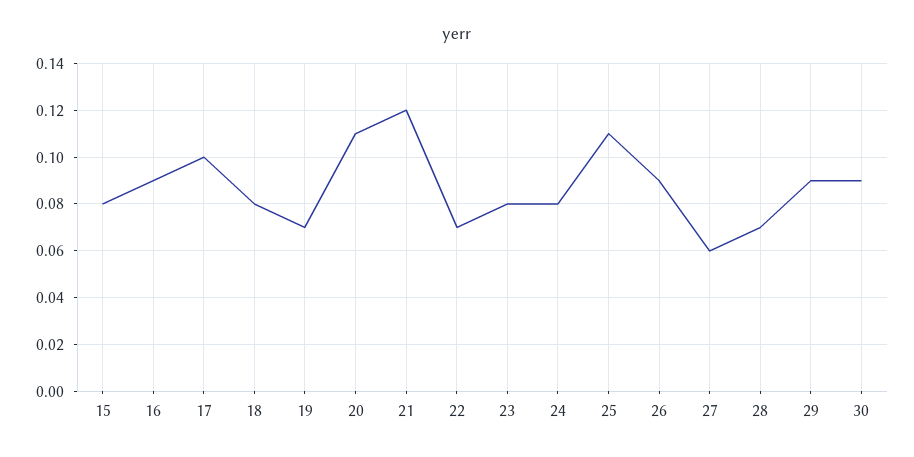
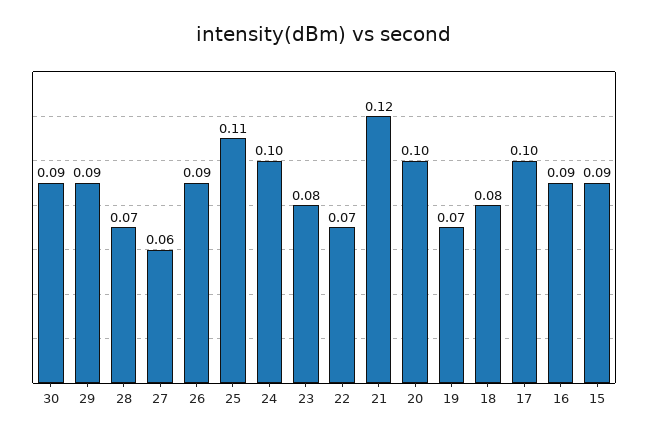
  {
-   "15": 0.08,
+   "15": 0.09,
    "16": 0.09,
    "17": 0.1,
    "18": 0.08,
    "19": 0.07,
-   "20": 0.11,
+   "20": 0.1,
    "21": 0.12,
    "22": 0.07,
    "23": 0.08,
-   "24": 0.08,
+   "24": 0.1,
    "25": 0.11,
    "26": 0.09,
    "27": 0.06,
    "28": 0.07,
    "29": 0.09,
    "30": 0.09
  }

